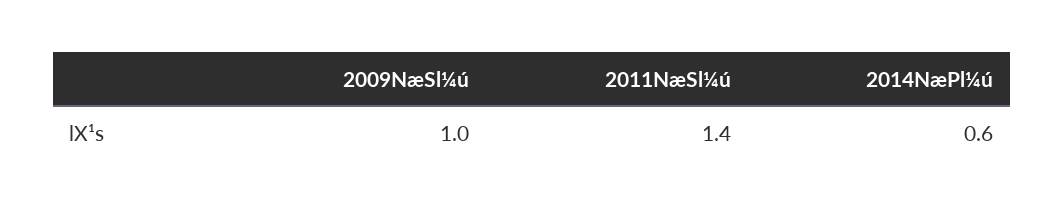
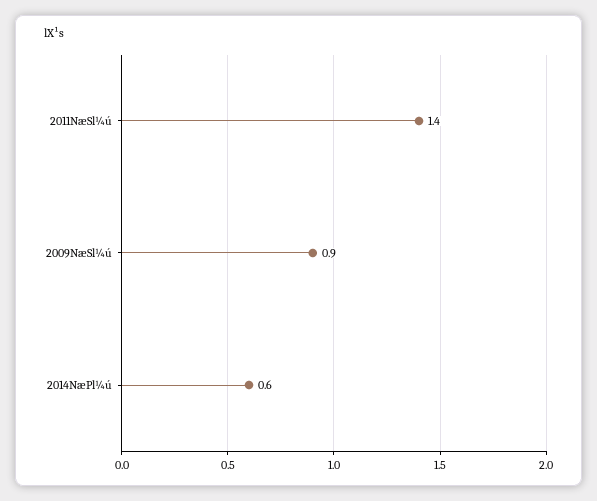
  {
-   "2009NæSl¼ú": 1,
+   "2009NæSl¼ú": 0.9,
    "2011NæSl¼ú": 1.4,
    "2014NæPl¼ú": 0.6
  }

